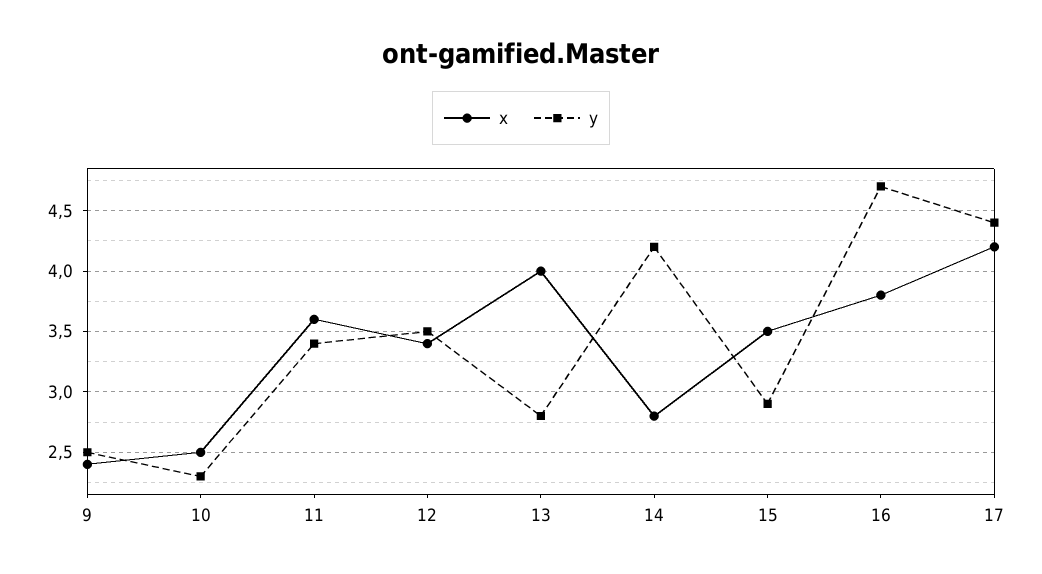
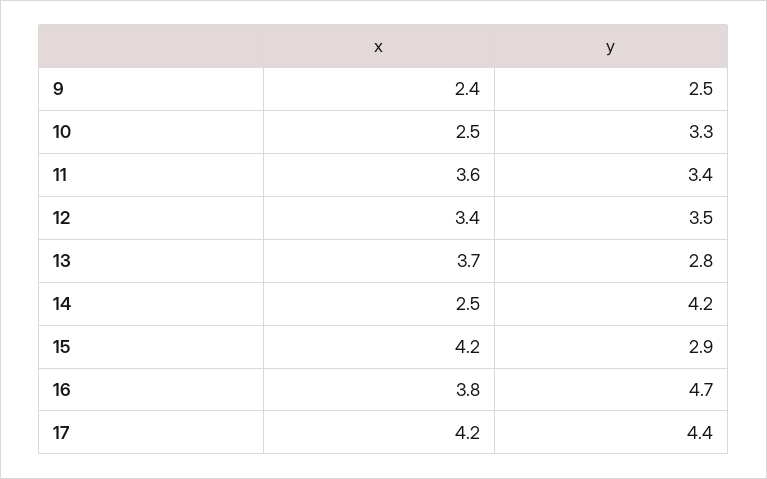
  {
    "x": {
      "9": 2.4,
      "10": 2.5,
      "11": 3.6,
      "12": 3.4,
-     "13": 4,
+     "13": 3.7,
-     "14": 2.8,
+     "14": 2.5,
-     "15": 3.5,
+     "15": 4.2,
      "16": 3.8,
      "17": 4.2
    },
    "y": {
      "9": 2.5,
-     "10": 2.3,
+     "10": 3.3,
      "11": 3.4,
      "12": 3.5,
      "13": 2.8,
      "14": 4.2,
      "15": 2.9,
      "16": 4.7,
      "17": 4.4
    }
  }

